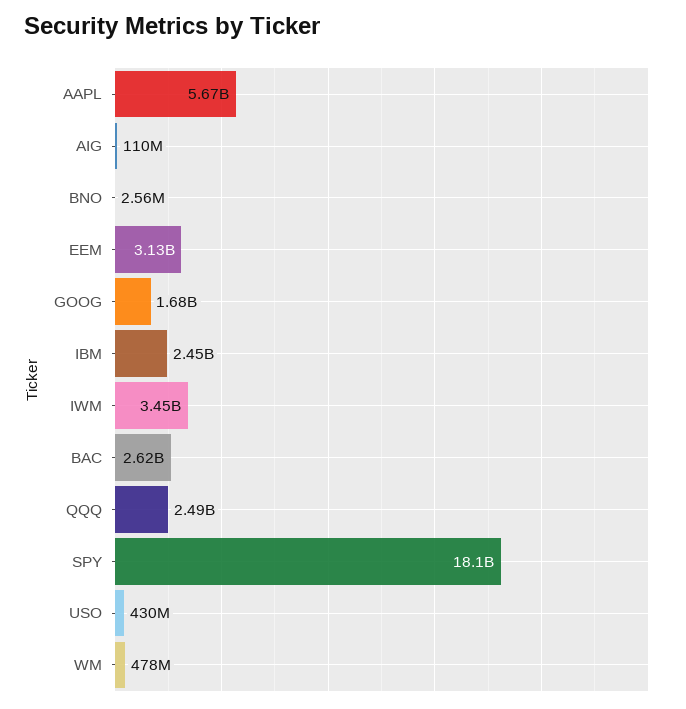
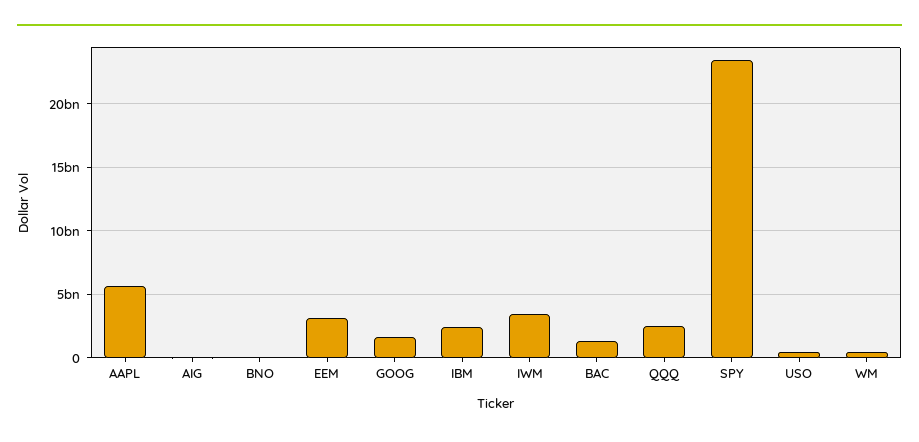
  {
    "AAPL": 5670000000,
    "AIG": 110000000,
    "BNO": 2560000,
    "EEM": 3130000000,
    "GOOG": 1680000000,
    "IBM": 2450000000,
    "IWM": 3450000000,
-   "BAC": 2620000000,
+   "BAC": 1500000000,
    "QQQ": 2490000000,
-   "SPY": 18100000000,
+   "SPY": 23500000000,
    "USO": 430000000,
    "WM": 478000000
  }

